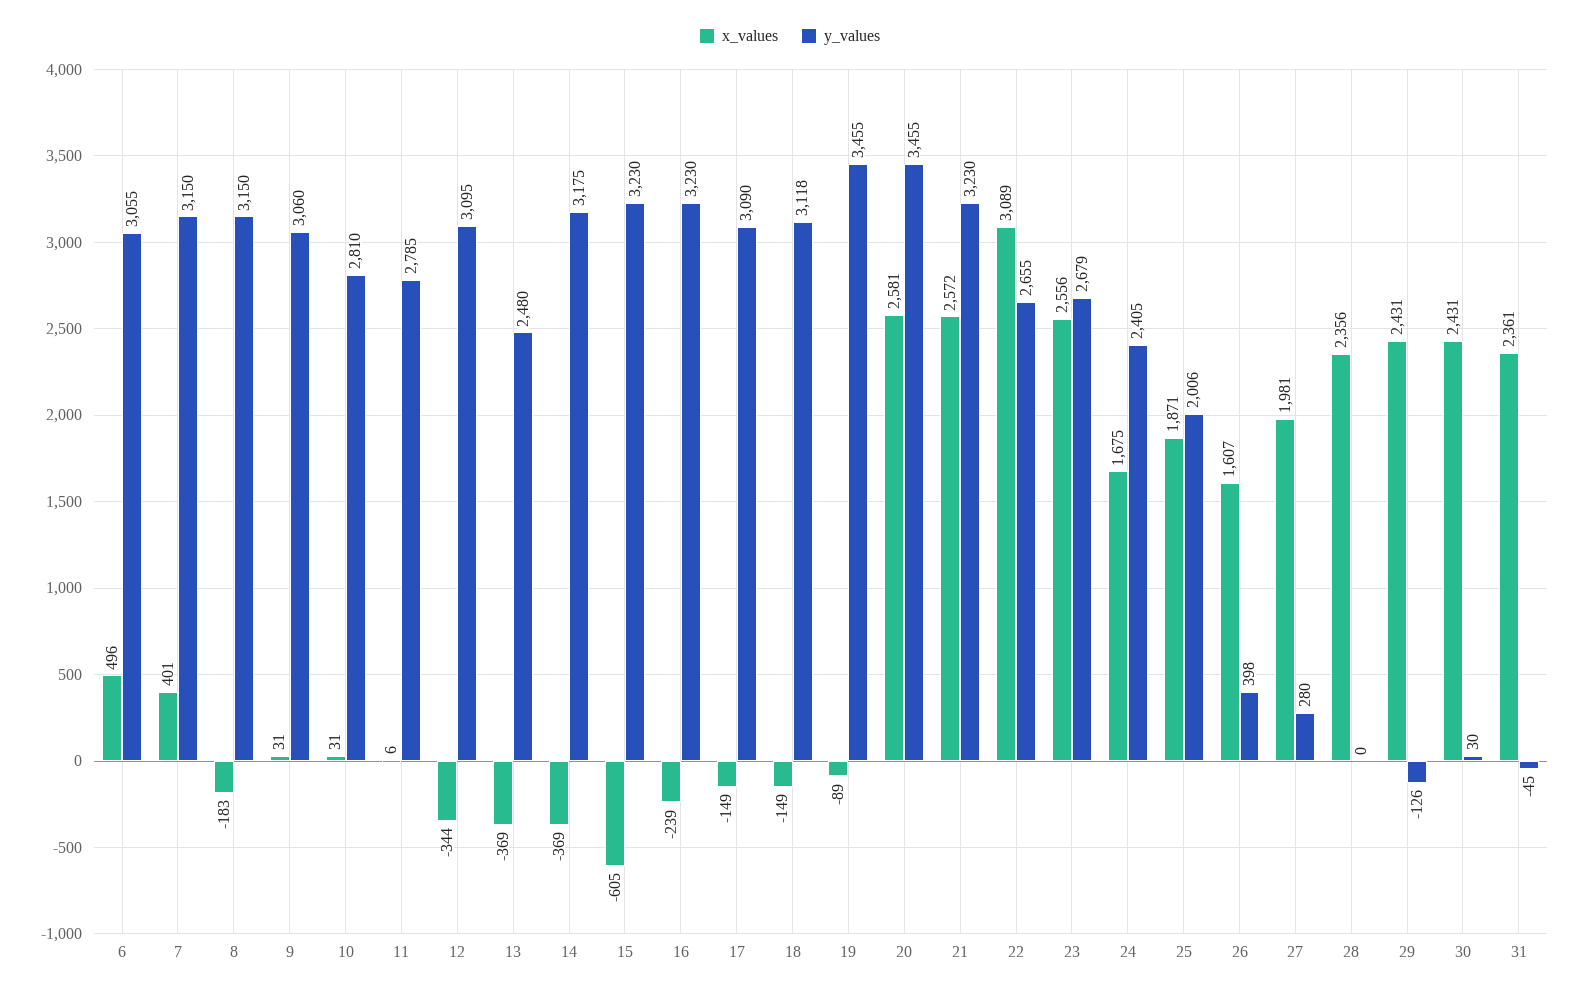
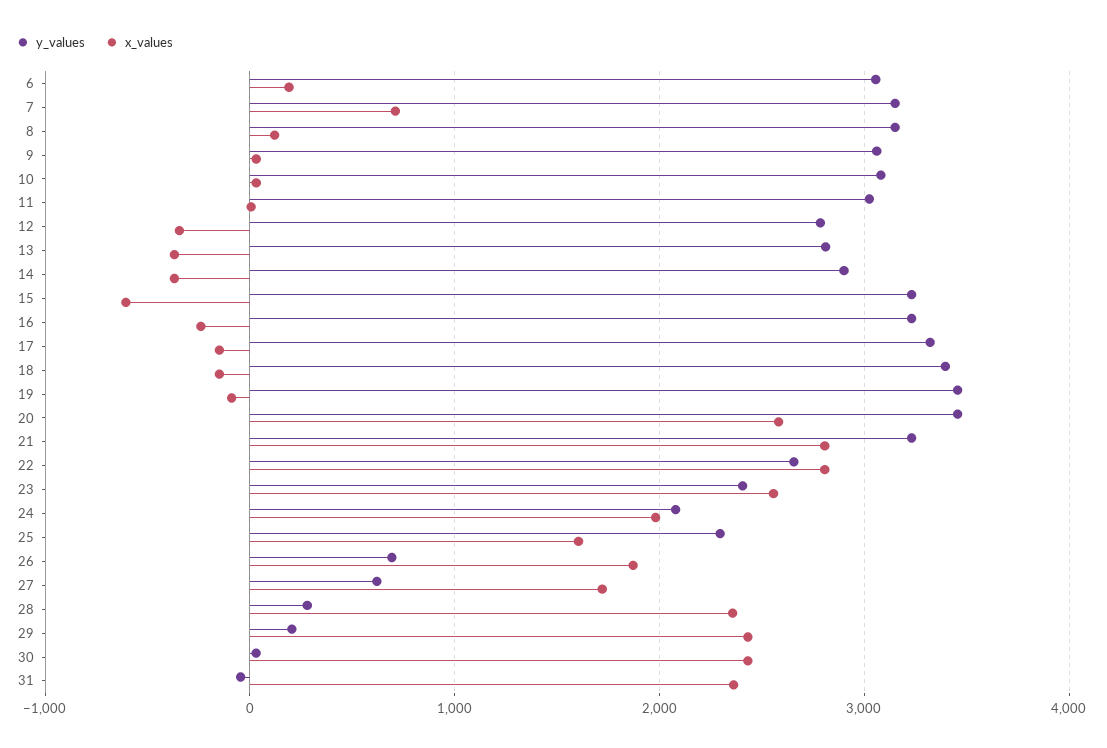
  {
    "x_values": {
-     "6": 496,
+     "6": 200,
-     "7": 401,
+     "7": 700,
-     "8": -183,
+     "8": 100,
      "9": 31,
      "10": 31,
      "11": 6,
      "12": -344,
      "13": -369,
      "14": -369,
      "15": -605,
      "16": -239,
      "17": -149,
      "18": -149,
      "19": -89,
      "20": 2581,
-     "21": 2572,
+     "21": 2800,
-     "22": 3089,
+     "22": 2800,
      "23": 2556,
-     "24": 1675,
+     "24": 2000,
-     "25": 1871,
+     "25": 1600,
-     "26": 1607,
+     "26": 1900,
-     "27": 1981,
+     "27": 1700,
      "28": 2356,
      "29": 2431,
      "30": 2431,
      "31": 2361
    },
    "y_values": {
      "6": 3055,
      "7": 3150,
      "8": 3150,
      "9": 3060,
-     "10": 2810,
+     "10": 3100,
-     "11": 2785,
+     "11": 3000,
-     "12": 3095,
+     "12": 2800,
-     "13": 2480,
+     "13": 2800,
-     "14": 3175,
+     "14": 2900,
      "15": 3230,
      "16": 3230,
-     "17": 3090,
+     "17": 3300,
-     "18": 3118,
+     "18": 3400,
      "19": 3455,
      "20": 3455,
      "21": 3230,
      "22": 2655,
-     "23": 2679,
+     "23": 2400,
-     "24": 2405,
+     "24": 2100,
-     "25": 2006,
+     "25": 2300,
-     "26": 398,
+     "26": 700,
-     "27": 280,
+     "27": 600,
-     "28": 0,
+     "28": 300,
-     "29": -126,
+     "29": 200,
      "30": 30,
      "31": -45
    }
  }

